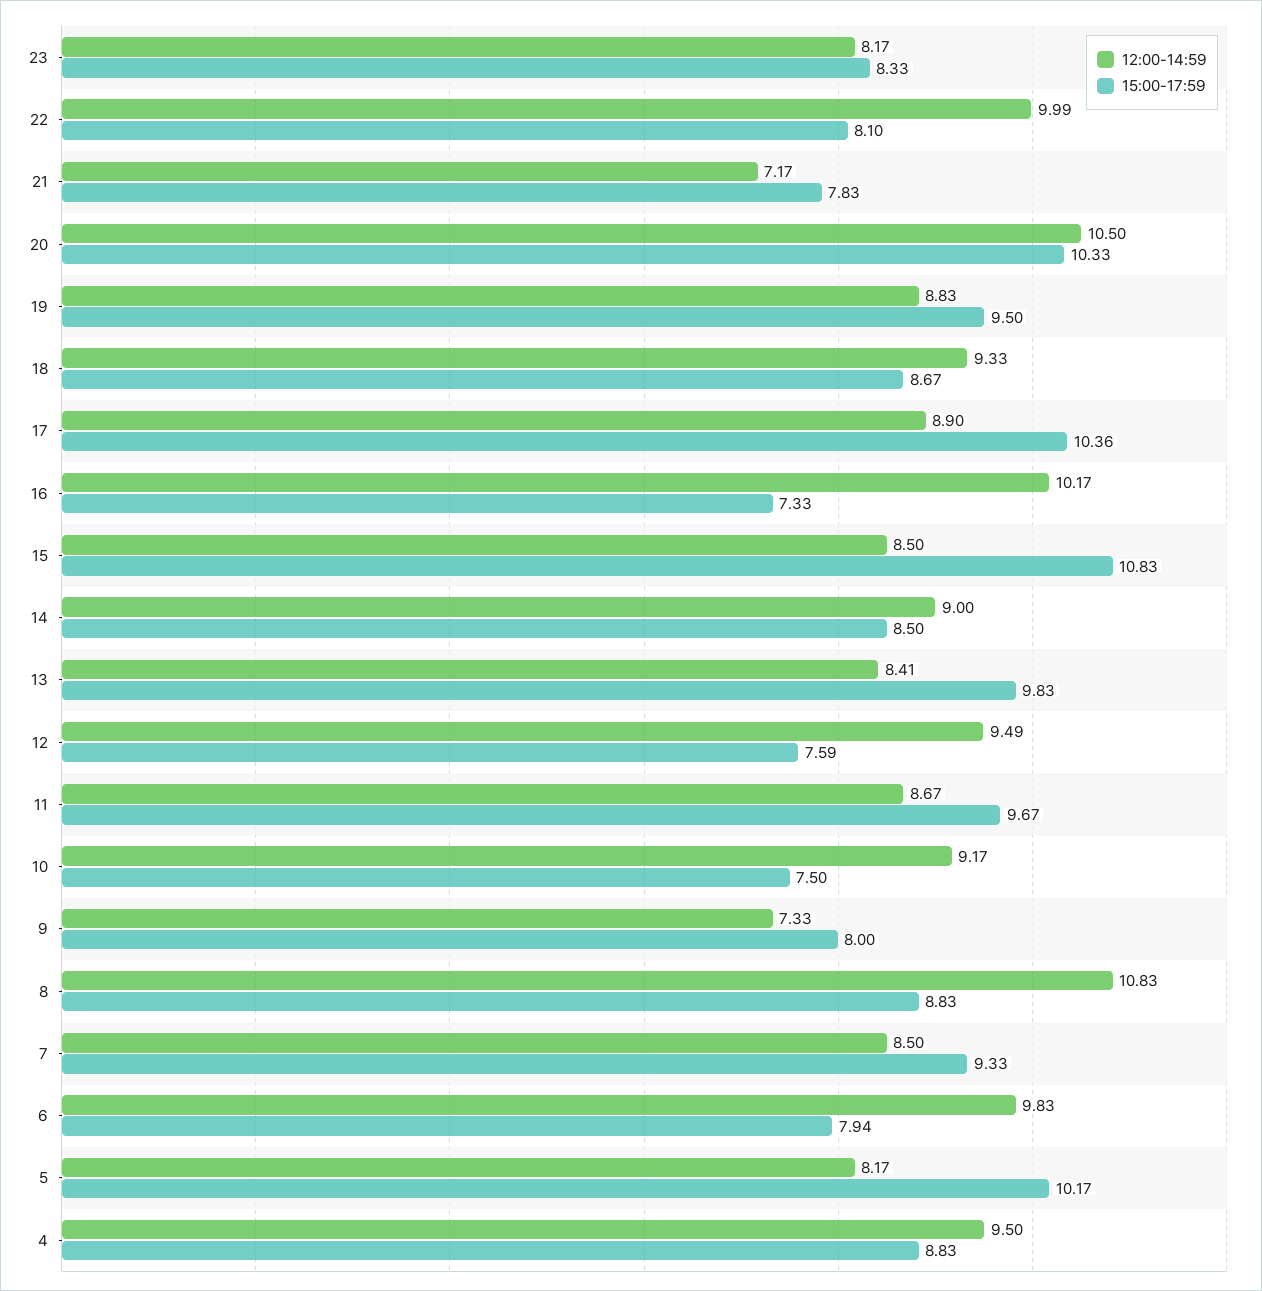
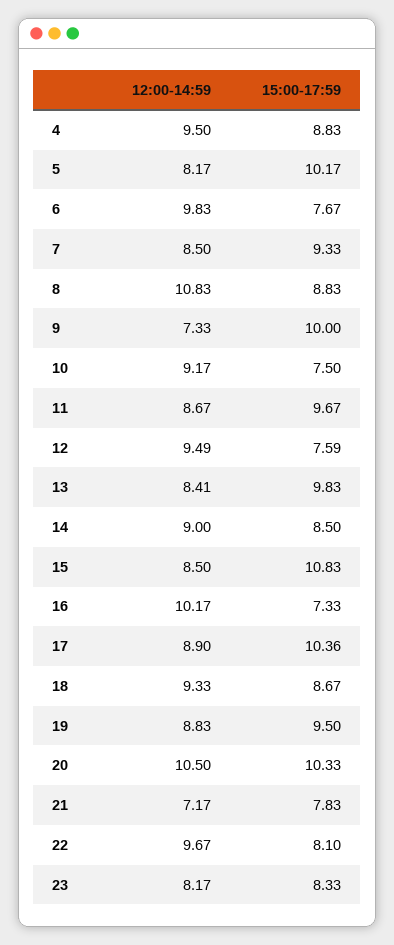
  {
    "12:00-14:59": {
      "23": 8.17,
-     "22": 9.99,
+     "22": 9.67,
      "21": 7.17,
      "20": 10.5,
      "19": 8.83,
      "18": 9.33,
      "17": 8.9,
      "16": 10.17,
      "15": 8.5,
      "14": 9,
      "13": 8.41,
      "12": 9.49,
      "11": 8.67,
      "10": 9.17,
      "9": 7.33,
      "8": 10.83,
      "7": 8.5,
      "6": 9.83,
      "5": 8.17,
      "4": 9.5
    },
    "15:00-17:59": {
      "23": 8.33,
      "22": 8.1,
      "21": 7.83,
      "20": 10.33,
      "19": 9.5,
      "18": 8.67,
      "17": 10.36,
      "16": 7.33,
      "15": 10.83,
      "14": 8.5,
      "13": 9.83,
      "12": 7.59,
      "11": 9.67,
      "10": 7.5,
-     "9": 8,
+     "9": 10,
      "8": 8.83,
      "7": 9.33,
-     "6": 7.94,
+     "6": 7.67,
      "5": 10.17,
      "4": 8.83
    }
  }

